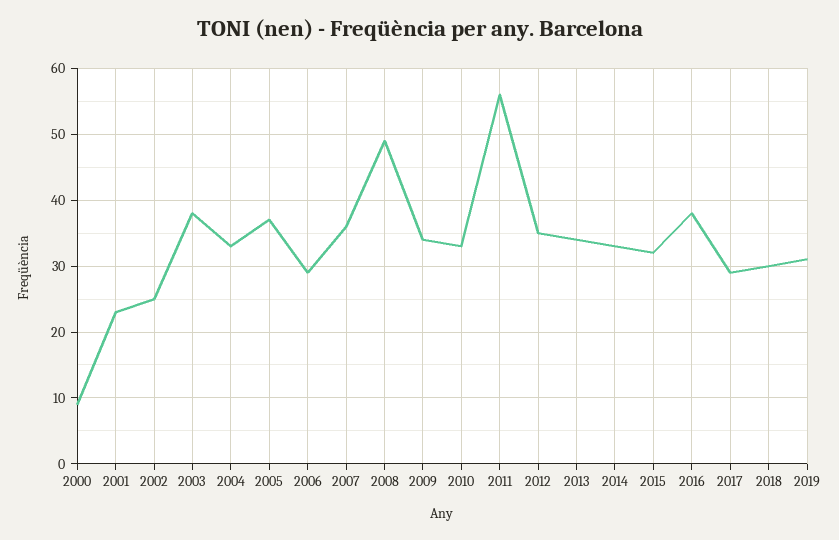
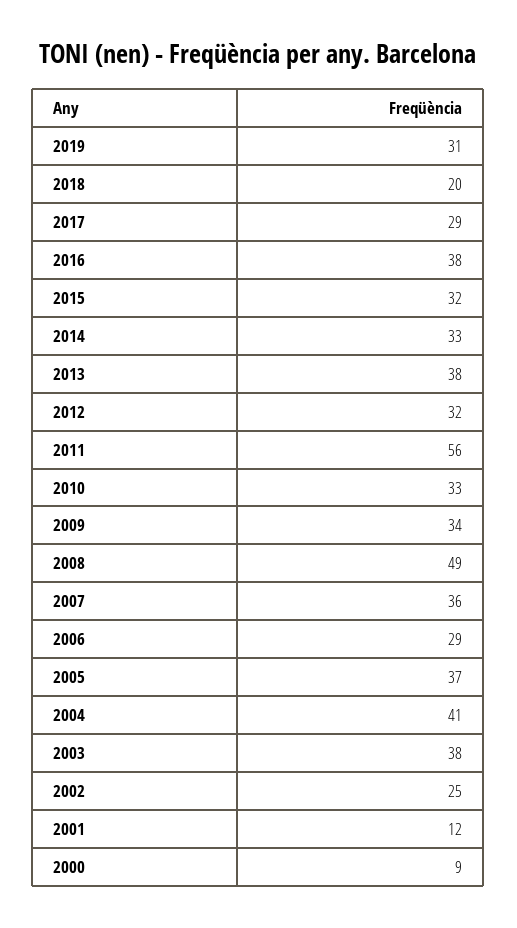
  {
    "2000": 9,
-   "2001": 23,
+   "2001": 12,
    "2002": 25,
    "2003": 38,
-   "2004": 33,
+   "2004": 41,
    "2005": 37,
    "2006": 29,
    "2007": 36,
    "2008": 49,
    "2009": 34,
    "2010": 33,
    "2011": 56,
-   "2012": 35,
+   "2012": 32,
-   "2013": 34,
+   "2013": 38,
    "2014": 33,
    "2015": 32,
    "2016": 38,
    "2017": 29,
-   "2018": 30,
+   "2018": 20,
    "2019": 31
  }

